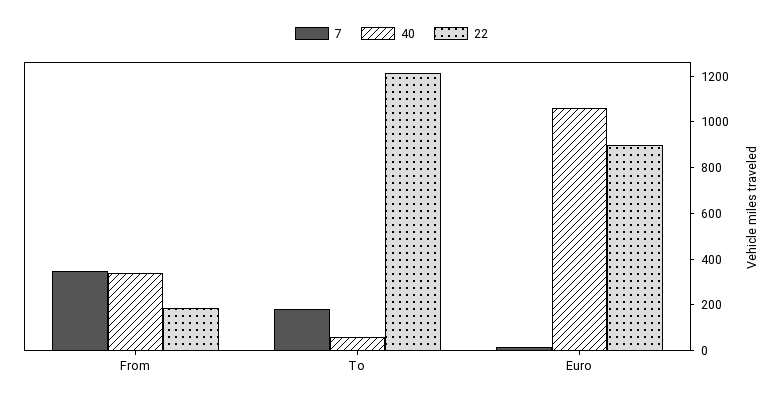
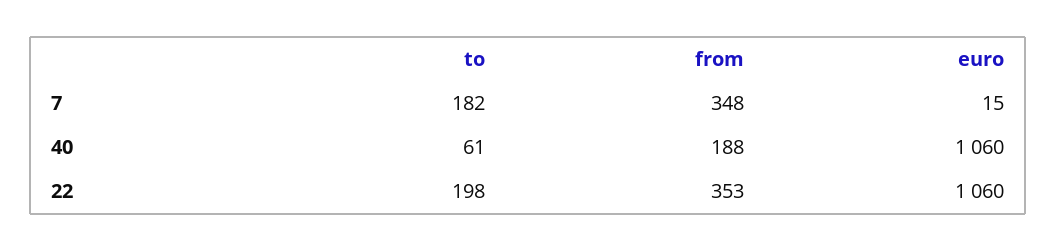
  {
    "7": {
      "From": 348,
      "To": 182,
      "Euro": 15
    },
    "40": {
-     "From": 350,
+     "From": 188,
      "To": 61,
      "Euro": 1060
    },
    "22": {
-     "From": 200,
+     "From": 353,
-     "To": 1200,
+     "To": 198,
-     "Euro": 900
+     "Euro": 1060
    }
  }

